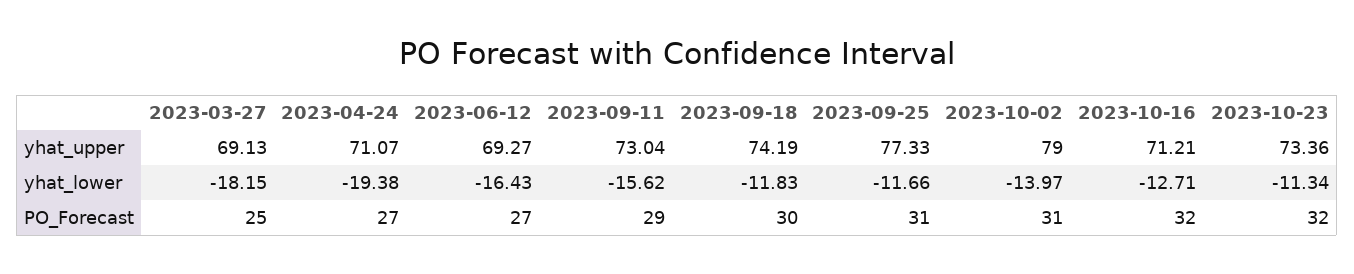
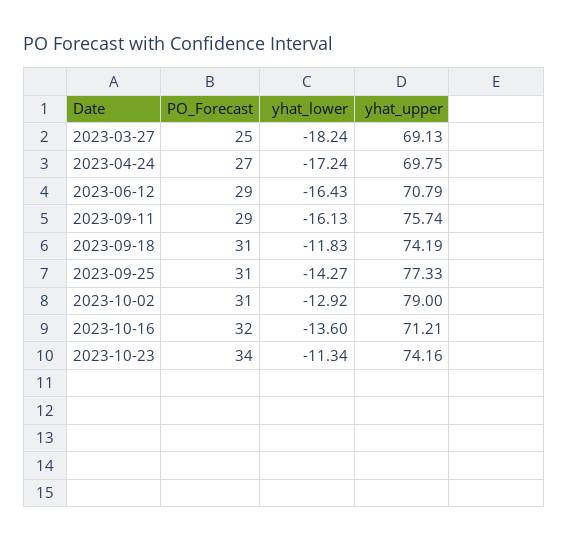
  {
    "2023-03-27": {
      "yhat_upper": 69.13,
-     "yhat_lower": -18.15,
+     "yhat_lower": -18.24,
      "PO_Forecast": 25
    },
    "2023-04-24": {
-     "yhat_upper": 71.07,
+     "yhat_upper": 69.75,
-     "yhat_lower": -19.38,
+     "yhat_lower": -17.24,
      "PO_Forecast": 27
    },
    "2023-06-12": {
-     "yhat_upper": 69.27,
+     "yhat_upper": 70.79,
      "yhat_lower": -16.43,
-     "PO_Forecast": 27
+     "PO_Forecast": 29
    },
    "2023-09-11": {
-     "yhat_upper": 73.04,
+     "yhat_upper": 75.74,
-     "yhat_lower": -15.62,
+     "yhat_lower": -16.13,
      "PO_Forecast": 29
    },
    "2023-09-18": {
      "yhat_upper": 74.19,
      "yhat_lower": -11.83,
-     "PO_Forecast": 30
+     "PO_Forecast": 31
    },
    "2023-09-25": {
      "yhat_upper": 77.33,
-     "yhat_lower": -11.66,
+     "yhat_lower": -14.27,
      "PO_Forecast": 31
    },
    "2023-10-02": {
      "yhat_upper": 79,
-     "yhat_lower": -13.97,
+     "yhat_lower": -12.92,
      "PO_Forecast": 31
    },
    "2023-10-16": {
      "yhat_upper": 71.21,
-     "yhat_lower": -12.71,
+     "yhat_lower": -13.6,
      "PO_Forecast": 32
    },
    "2023-10-23": {
-     "yhat_upper": 73.36,
+     "yhat_upper": 74.16,
      "yhat_lower": -11.34,
-     "PO_Forecast": 32
+     "PO_Forecast": 34
    }
  }

